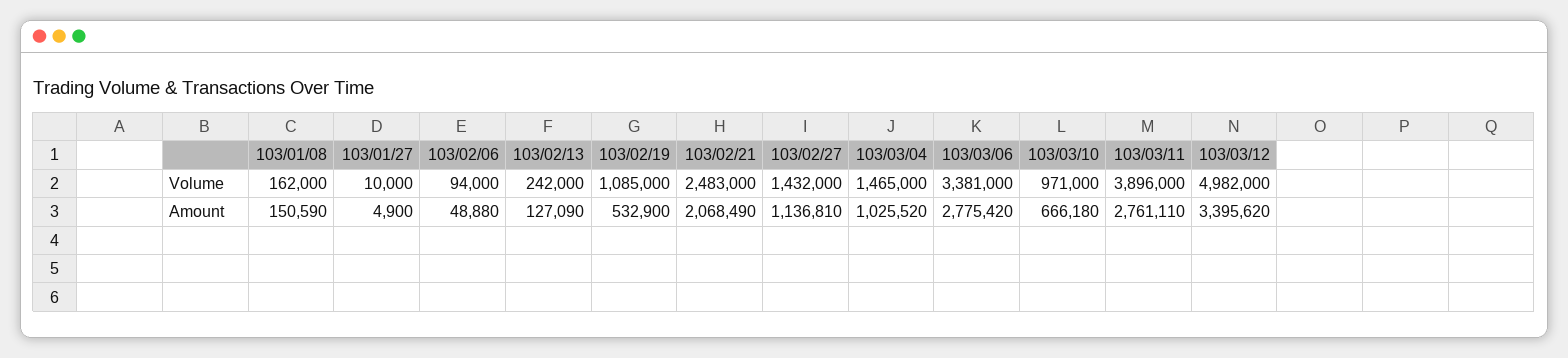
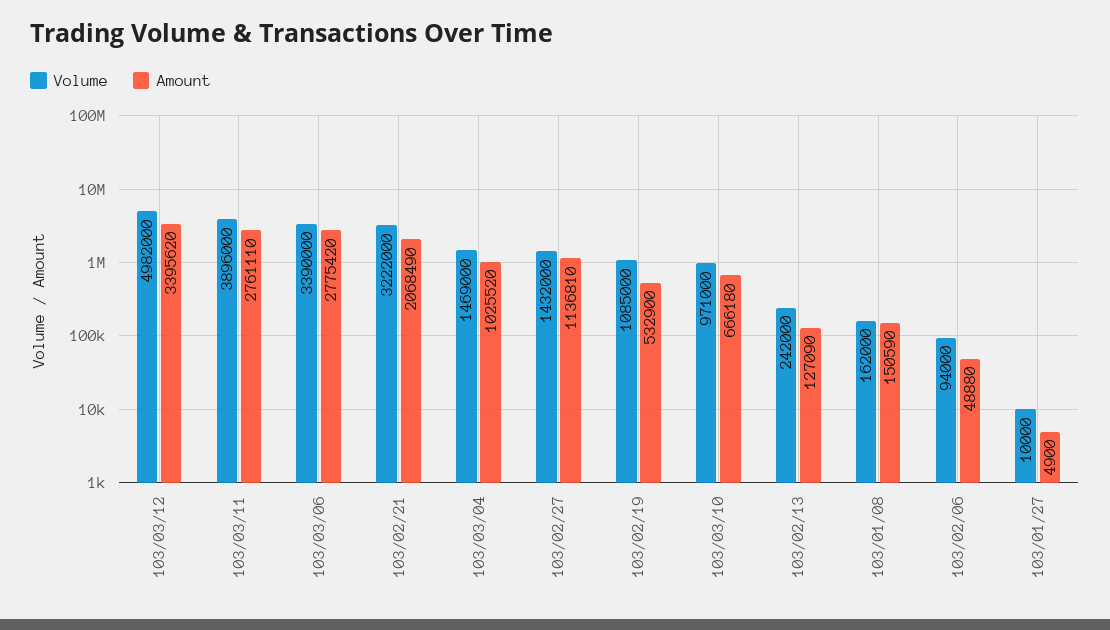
  {
    "Volume": {
      "103/01/08": 162000,
      "103/01/27": 10000,
      "103/02/06": 94000,
      "103/02/13": 242000,
      "103/02/19": 1085000,
-     "103/02/21": 2483000,
+     "103/02/21": 3222000,
      "103/02/27": 1432000,
-     "103/03/04": 1465000,
+     "103/03/04": 1469000,
-     "103/03/06": 3381000,
+     "103/03/06": 3390000,
      "103/03/10": 971000,
      "103/03/11": 3896000,
      "103/03/12": 4982000
    },
    "Amount": {
      "103/01/08": 150590,
      "103/01/27": 4900,
      "103/02/06": 48880,
      "103/02/13": 127090,
      "103/02/19": 532900,
      "103/02/21": 2068490,
      "103/02/27": 1136810,
      "103/03/04": 1025520,
      "103/03/06": 2775420,
      "103/03/10": 666180,
      "103/03/11": 2761110,
      "103/03/12": 3395620
    }
  }

